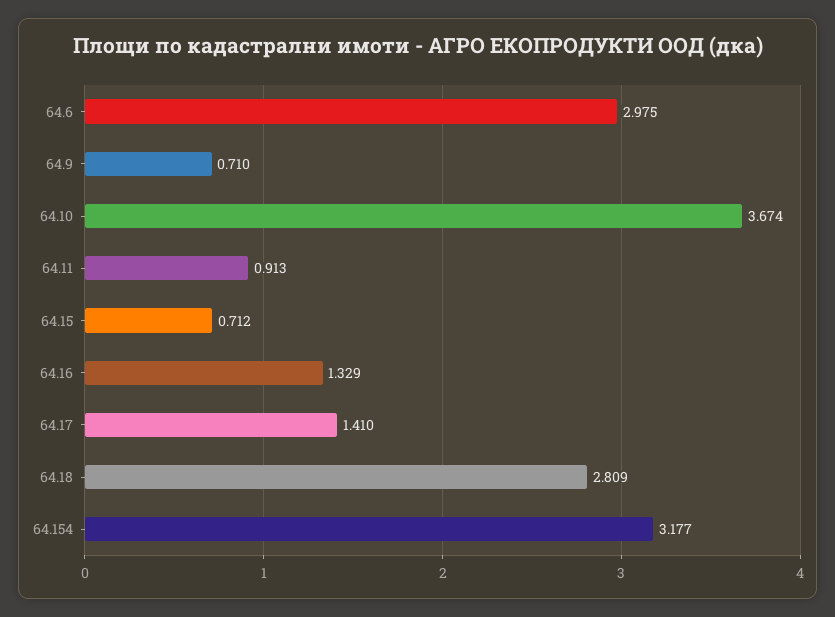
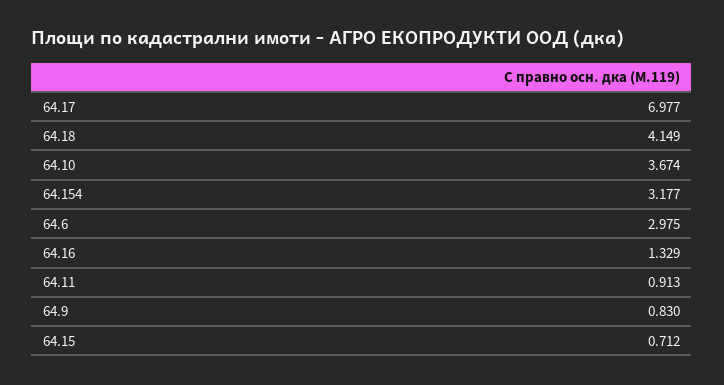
  {
    "64.6": 2.975,
-   "64.9": 0.71,
+   "64.9": 0.83,
    "64.10": 3.674,
    "64.11": 0.913,
    "64.15": 0.712,
    "64.16": 1.329,
-   "64.17": 1.41,
+   "64.17": 6.977,
-   "64.18": 2.809,
+   "64.18": 4.149,
    "64.154": 3.177
  }

